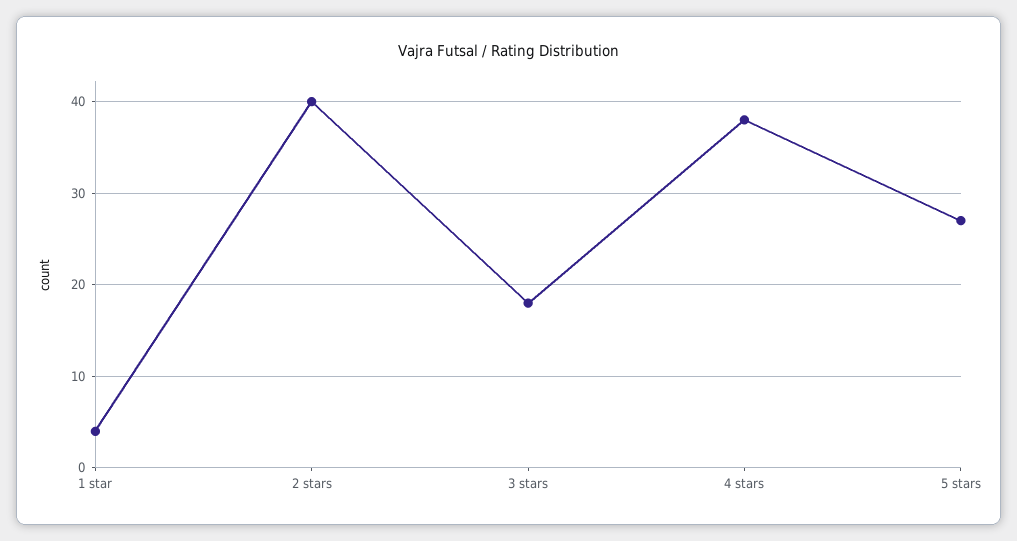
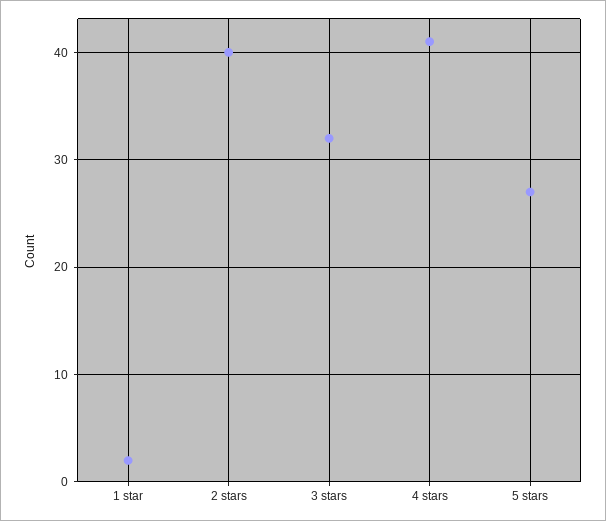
  {
-   "1 star": 4,
+   "1 star": 2,
    "2 stars": 40,
-   "3 stars": 18,
+   "3 stars": 32,
-   "4 stars": 38,
+   "4 stars": 41,
    "5 stars": 27
  }

